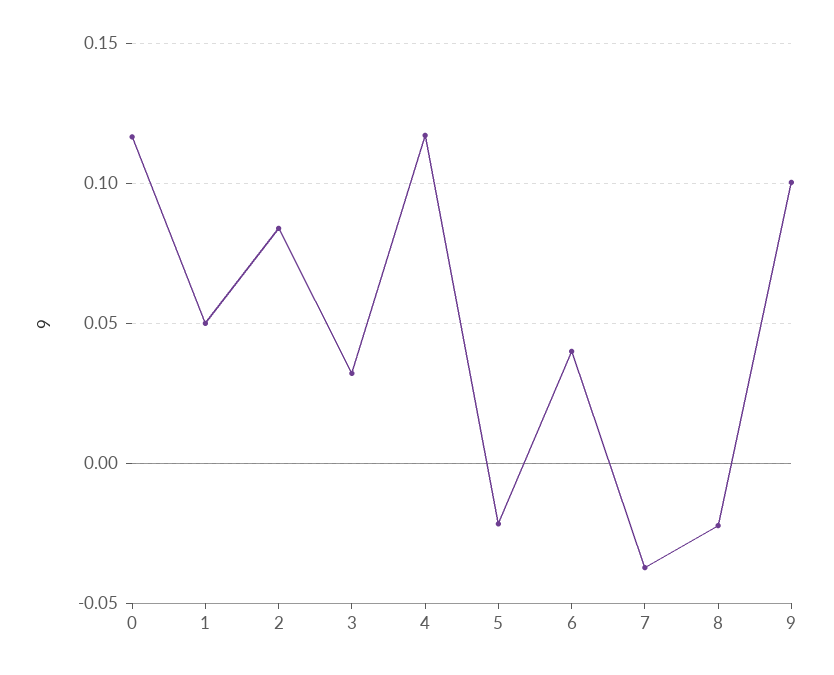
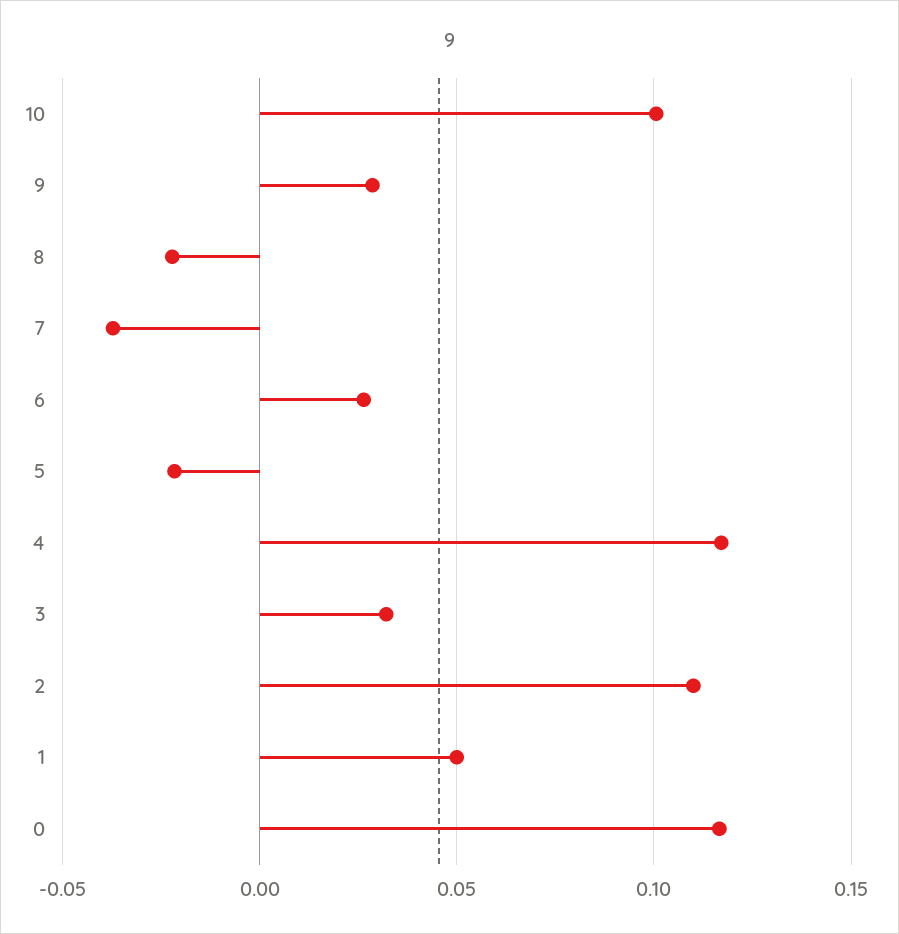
  {
    "0": 0.115,
    "1": 0.05,
-   "2": 0.085,
+   "2": 0.11,
    "3": 0.03,
    "4": 0.115,
    "5": -0.02,
-   "6": 0.04,
+   "6": 0.025,
    "7": -0.035,
    "8": -0.02,
-   "9": 0.1
+   "9": 0.03,
+   "10": 0.1
  }

